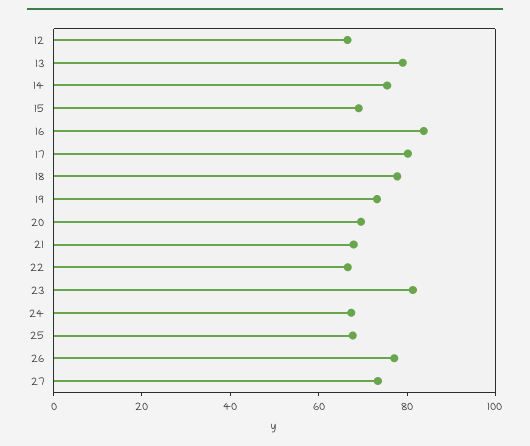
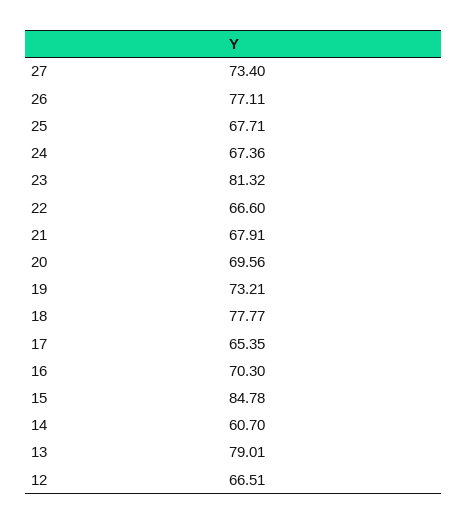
  {
    "12": 66.51,
    "13": 79.01,
-   "14": 75,
+   "14": 60.7,
-   "15": 70,
+   "15": 84.78,
-   "16": 85,
+   "16": 70.3,
-   "17": 80,
+   "17": 65.35,
    "18": 77.77,
    "19": 73.21,
    "20": 69.56,
    "21": 67.91,
    "22": 66.6,
    "23": 81.32,
    "24": 67.36,
    "25": 67.71,
    "26": 77.11,
    "27": 73.4
  }

